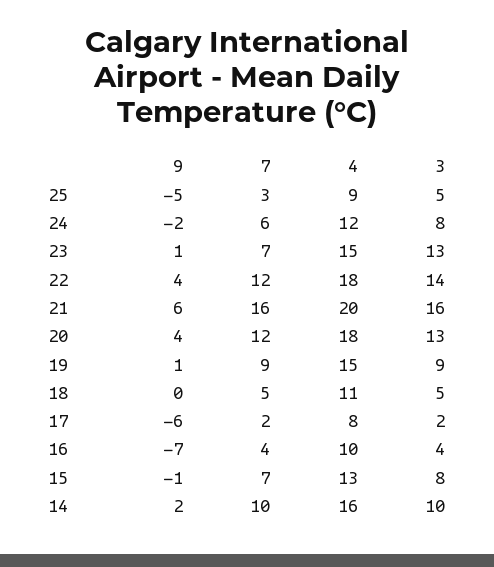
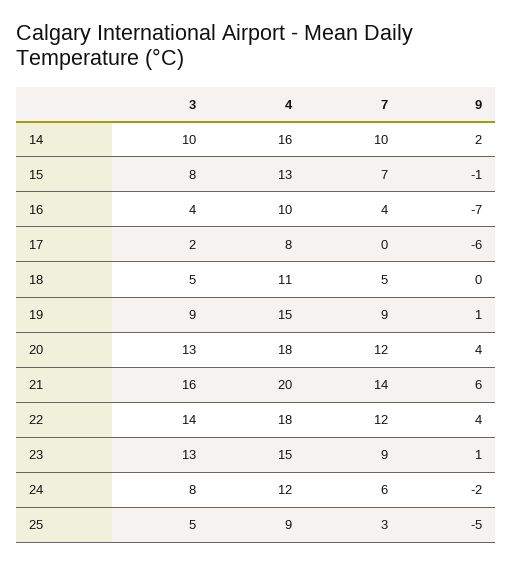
  {
    "9": {
      "25": -5,
      "24": -2,
      "23": 1,
      "22": 4,
      "21": 6,
      "20": 4,
      "19": 1,
      "18": 0,
      "17": -6,
      "16": -7,
      "15": -1,
      "14": 2
    },
    "7": {
      "25": 3,
      "24": 6,
-     "23": 7,
+     "23": 9,
      "22": 12,
-     "21": 16,
+     "21": 14,
      "20": 12,
      "19": 9,
      "18": 5,
-     "17": 2,
+     "17": 0,
      "16": 4,
      "15": 7,
      "14": 10
    },
    "4": {
      "25": 9,
      "24": 12,
      "23": 15,
      "22": 18,
      "21": 20,
      "20": 18,
      "19": 15,
      "18": 11,
      "17": 8,
      "16": 10,
      "15": 13,
      "14": 16
    },
    "3": {
      "25": 5,
      "24": 8,
      "23": 13,
      "22": 14,
      "21": 16,
      "20": 13,
      "19": 9,
      "18": 5,
      "17": 2,
      "16": 4,
      "15": 8,
      "14": 10
    }
  }

